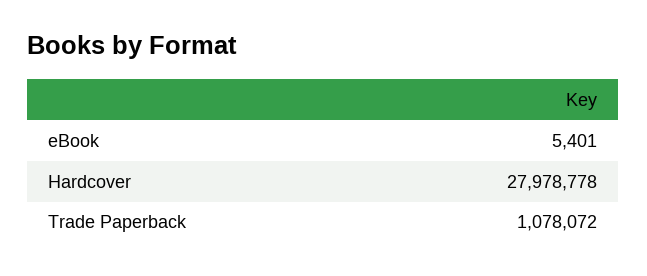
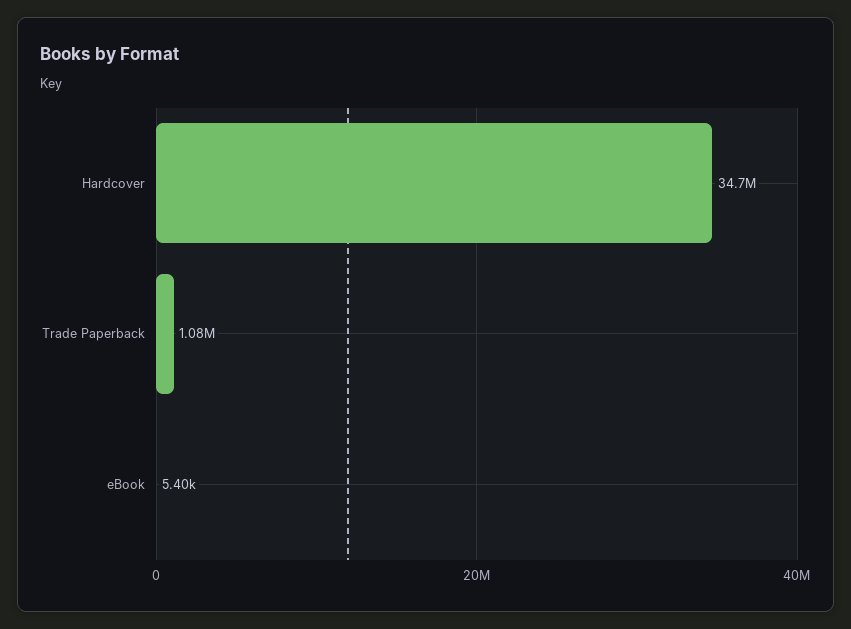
  {
    "eBook": 5401,
-   "Hardcover": 27978778,
+   "Hardcover": 34700000,
    "Trade Paperback": 1078072
  }

